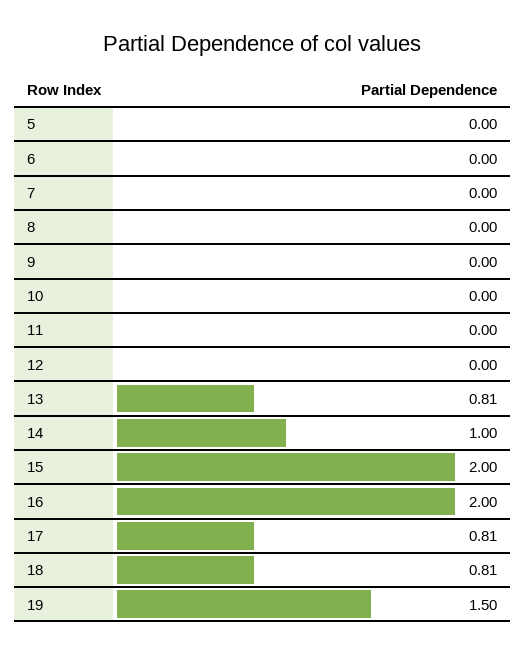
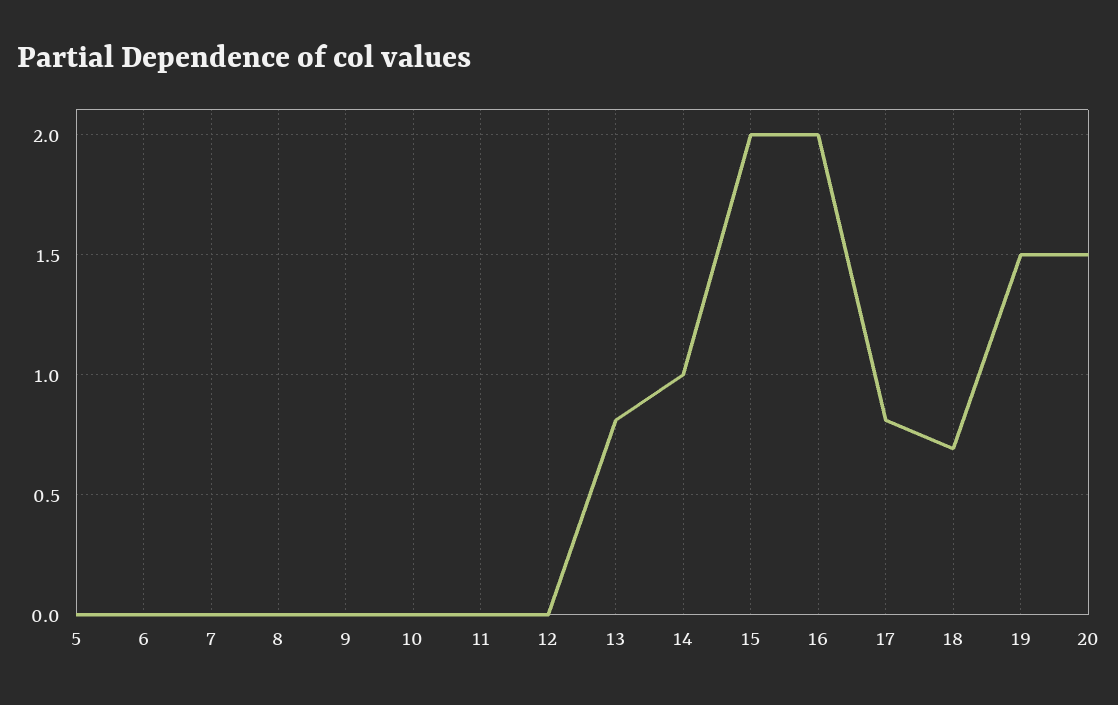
  {
    "5": 0,
    "6": 0,
    "7": 0,
    "8": 0,
    "9": 0,
    "10": 0,
    "11": 0,
    "12": 0,
    "13": 0.81,
    "14": 1,
    "15": 2,
    "16": 2,
    "17": 0.81,
-   "18": 0.81,
+   "18": 0.7,
-   "19": 1.5
+   "19": 1.5,
+   "20": 1.5
  }

